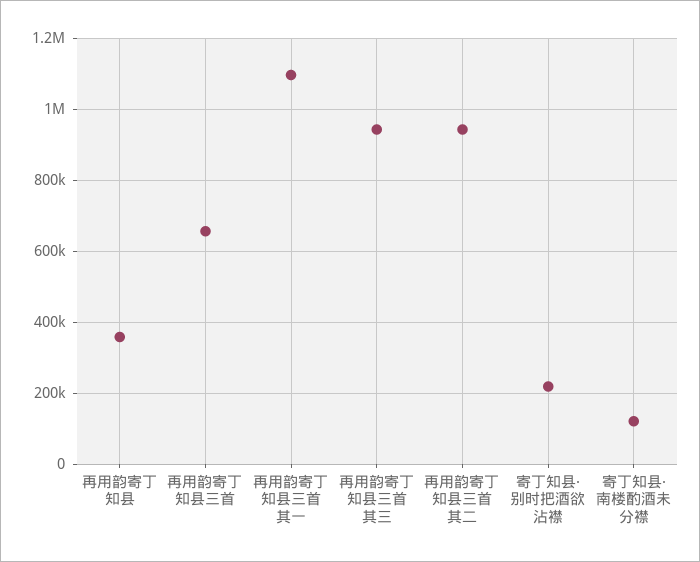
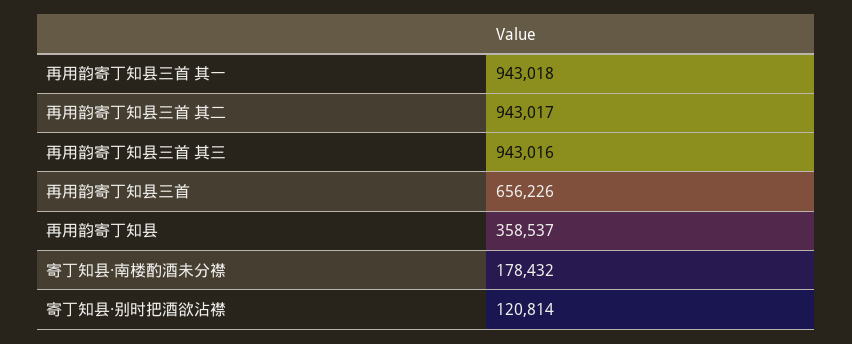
  {
    "再用韵寄丁知县": 358537,
    "再用韵寄丁知县三首": 656226,
-   "再用韵寄丁知县三首 其一": 1100000,
+   "再用韵寄丁知县三首 其一": 943018,
    "再用韵寄丁知县三首 其三": 943016,
    "再用韵寄丁知县三首 其二": 943017,
-   "寄丁知县·别时把酒欲沾襟": 220000,
+   "寄丁知县·别时把酒欲沾襟": 120814,
-   "寄丁知县·南楼酌酒未分襟": 120000
+   "寄丁知县·南楼酌酒未分襟": 178432
  }

